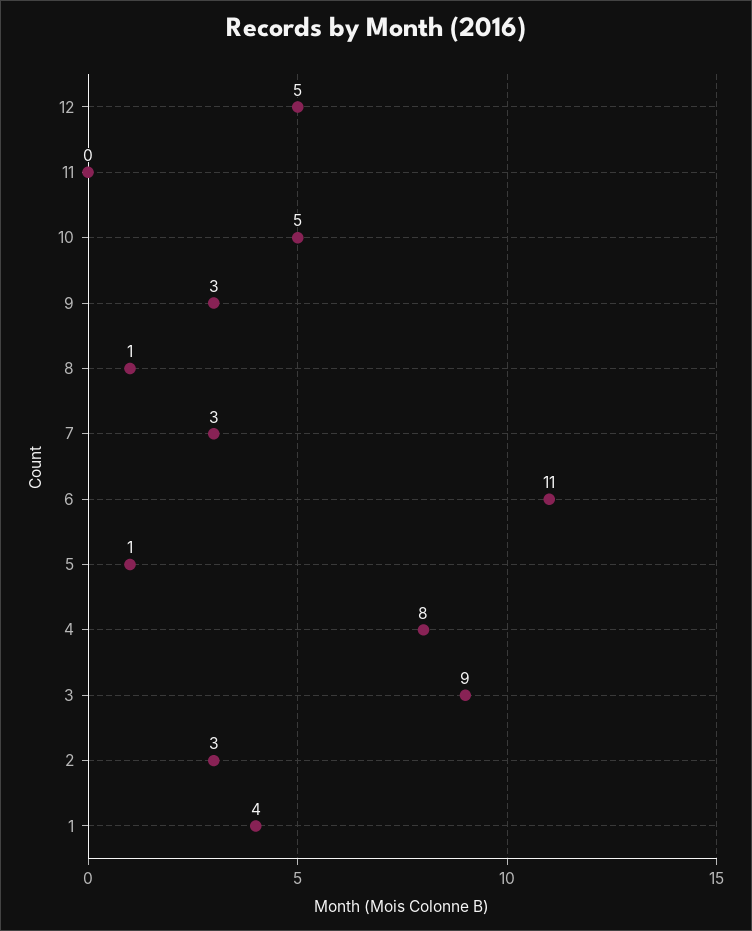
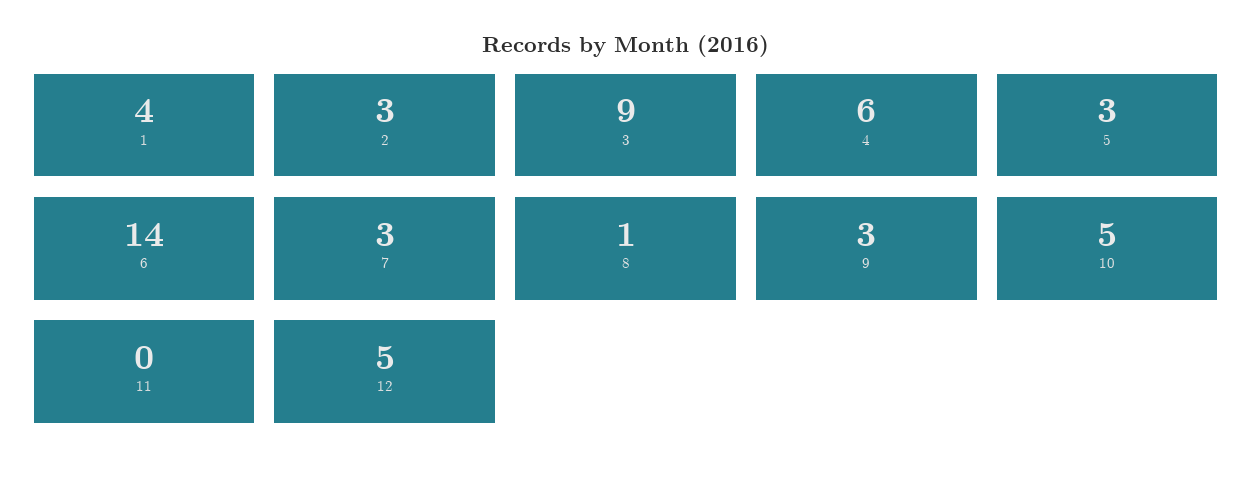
  {
    "12": 5,
    "11": 0,
    "10": 5,
    "9": 3,
    "8": 1,
    "7": 3,
-   "6": 11,
+   "6": 14,
-   "5": 1,
+   "5": 3,
-   "4": 8,
+   "4": 6,
    "3": 9,
    "2": 3,
    "1": 4
  }

